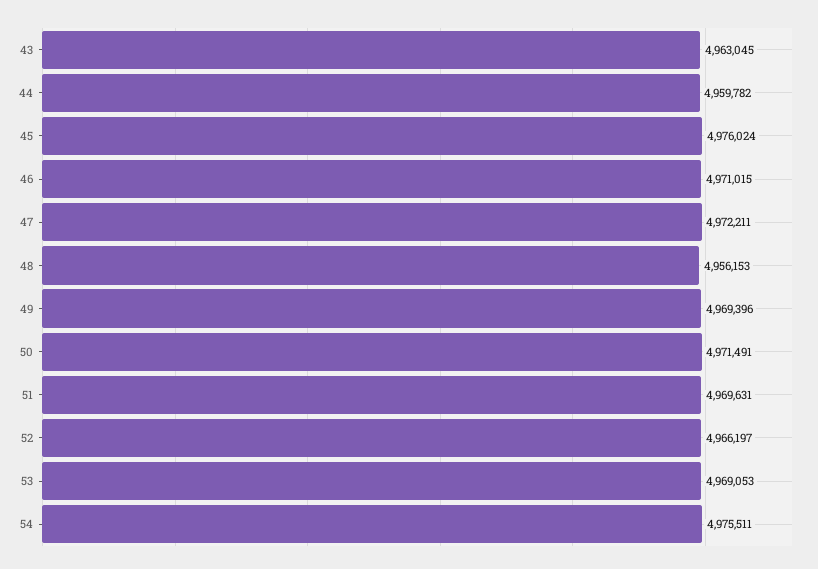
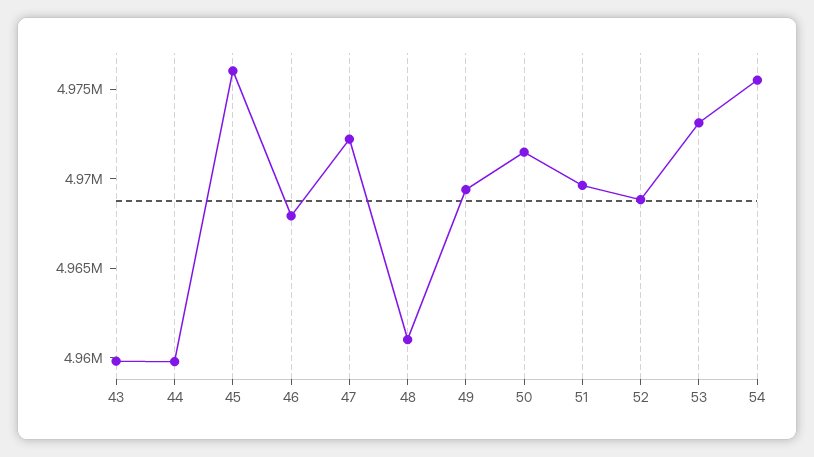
  {
-   "43": 4963045,
+   "43": 4960000,
    "44": 4959782,
    "45": 4976024,
-   "46": 4971015,
+   "46": 4968000,
    "47": 4972211,
-   "48": 4956153,
+   "48": 4961000,
    "49": 4969396,
    "50": 4971491,
    "51": 4969631,
-   "52": 4966197,
+   "52": 4969000,
-   "53": 4969053,
+   "53": 4973000,
    "54": 4975511
  }

